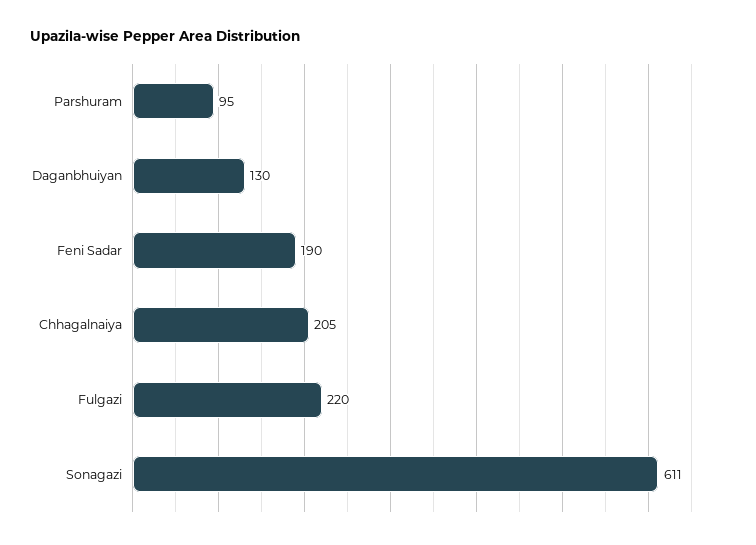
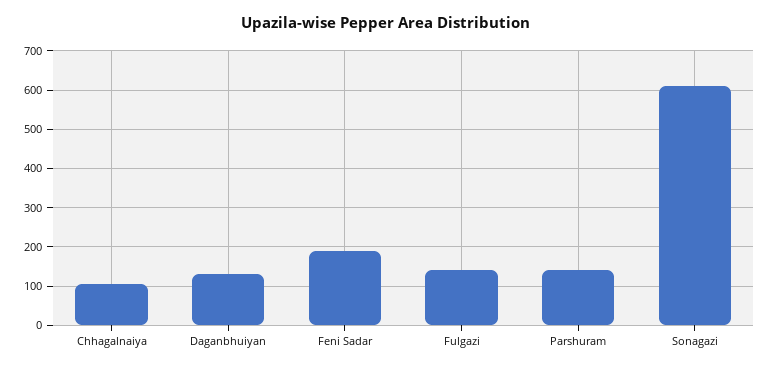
  {
-   "Parshuram": 95,
+   "Parshuram": 140,
    "Daganbhuiyan": 130,
    "Feni Sadar": 190,
-   "Chhagalnaiya": 205,
+   "Chhagalnaiya": 100,
-   "Fulgazi": 220,
+   "Fulgazi": 140,
    "Sonagazi": 611
  }

